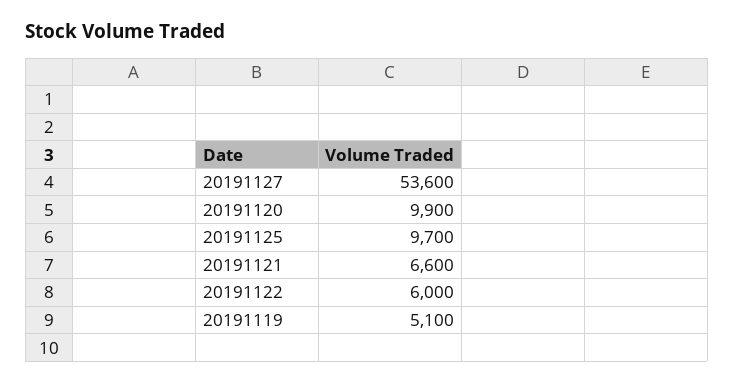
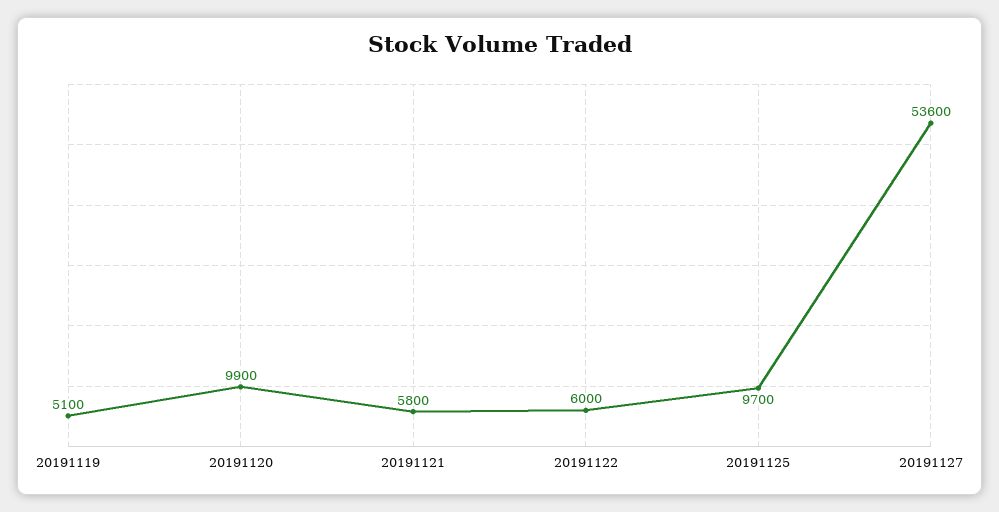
  {
    "20191127": 53600,
    "20191120": 9900,
    "20191125": 9700,
-   "20191121": 6600,
+   "20191121": 5800,
    "20191122": 6000,
    "20191119": 5100
  }

